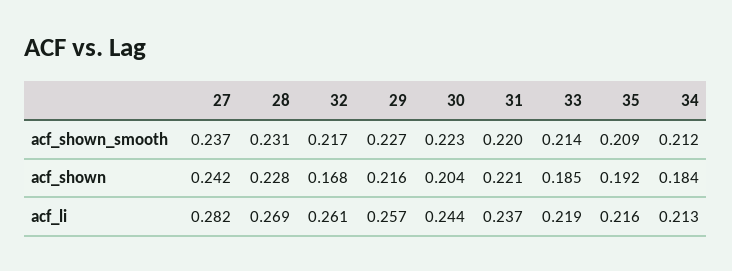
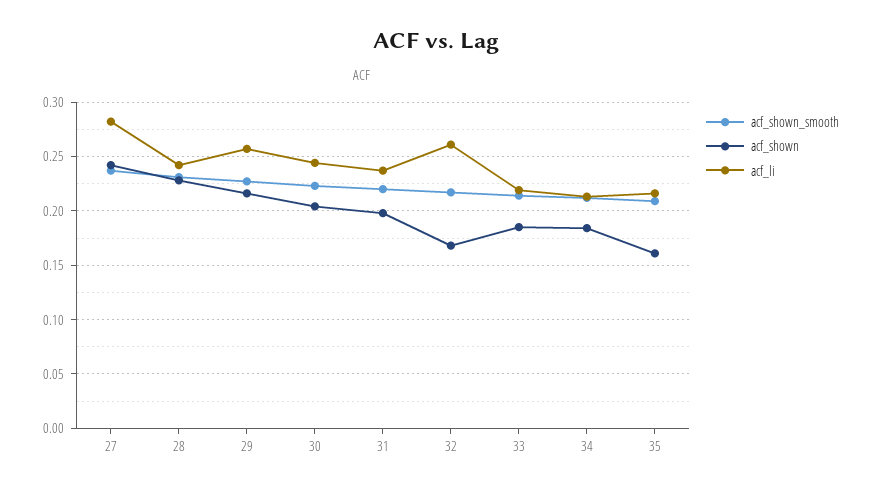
  {
    "acf_shown_smooth": {
      "27": 0.237,
      "28": 0.231,
      "32": 0.217,
      "29": 0.227,
      "30": 0.223,
      "31": 0.22,
      "33": 0.214,
      "35": 0.209,
      "34": 0.212
    },
    "acf_shown": {
      "27": 0.242,
      "28": 0.228,
      "32": 0.168,
      "29": 0.216,
      "30": 0.204,
-     "31": 0.221,
+     "31": 0.2,
      "33": 0.185,
-     "35": 0.192,
+     "35": 0.16,
      "34": 0.184
    },
    "acf_li": {
      "27": 0.282,
-     "28": 0.269,
+     "28": 0.24,
      "32": 0.261,
      "29": 0.257,
      "30": 0.244,
      "31": 0.237,
      "33": 0.219,
      "35": 0.216,
      "34": 0.213
    }
  }

